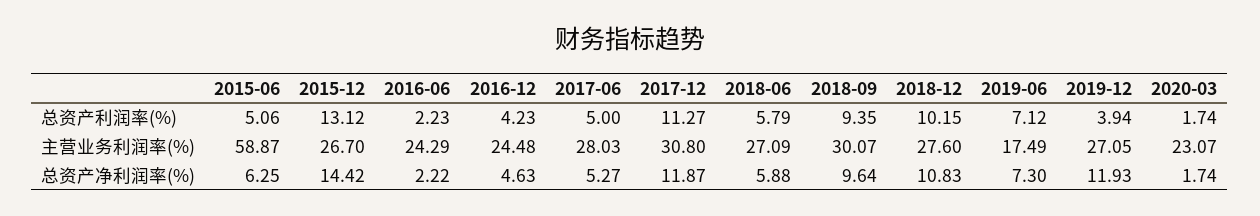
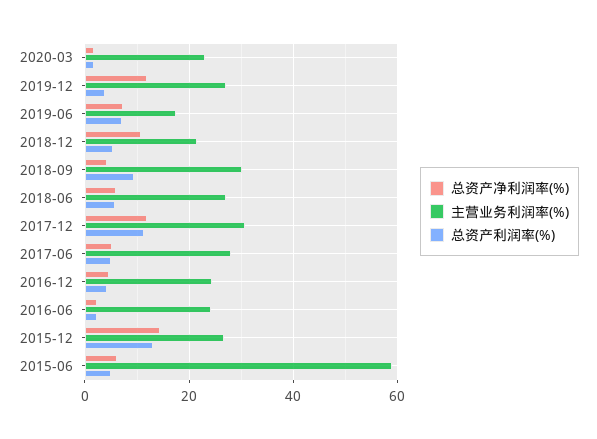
  {
    "总资产利润率(%)": {
      "2015-06": 5.06,
      "2015-12": 13.12,
      "2016-06": 2.23,
      "2016-12": 4.23,
      "2017-06": 5,
      "2017-12": 11.27,
      "2018-06": 5.79,
      "2018-09": 9.35,
-     "2018-12": 10.15,
+     "2018-12": 6,
      "2019-06": 7.12,
      "2019-12": 3.94,
      "2020-03": 1.74
    },
    "主营业务利润率(%)": {
      "2015-06": 58.87,
      "2015-12": 26.7,
      "2016-06": 24.29,
      "2016-12": 24.48,
      "2017-06": 28.03,
      "2017-12": 30.8,
      "2018-06": 27.09,
      "2018-09": 30.07,
-     "2018-12": 27.6,
+     "2018-12": 22,
      "2019-06": 17.49,
      "2019-12": 27.05,
      "2020-03": 23.07
    },
    "总资产净利润率(%)": {
      "2015-06": 6.25,
      "2015-12": 14.42,
      "2016-06": 2.22,
      "2016-12": 4.63,
      "2017-06": 5.27,
      "2017-12": 11.87,
      "2018-06": 5.88,
-     "2018-09": 9.64,
+     "2018-09": 4,
      "2018-12": 10.83,
      "2019-06": 7.3,
      "2019-12": 11.93,
      "2020-03": 1.74
    }
  }

